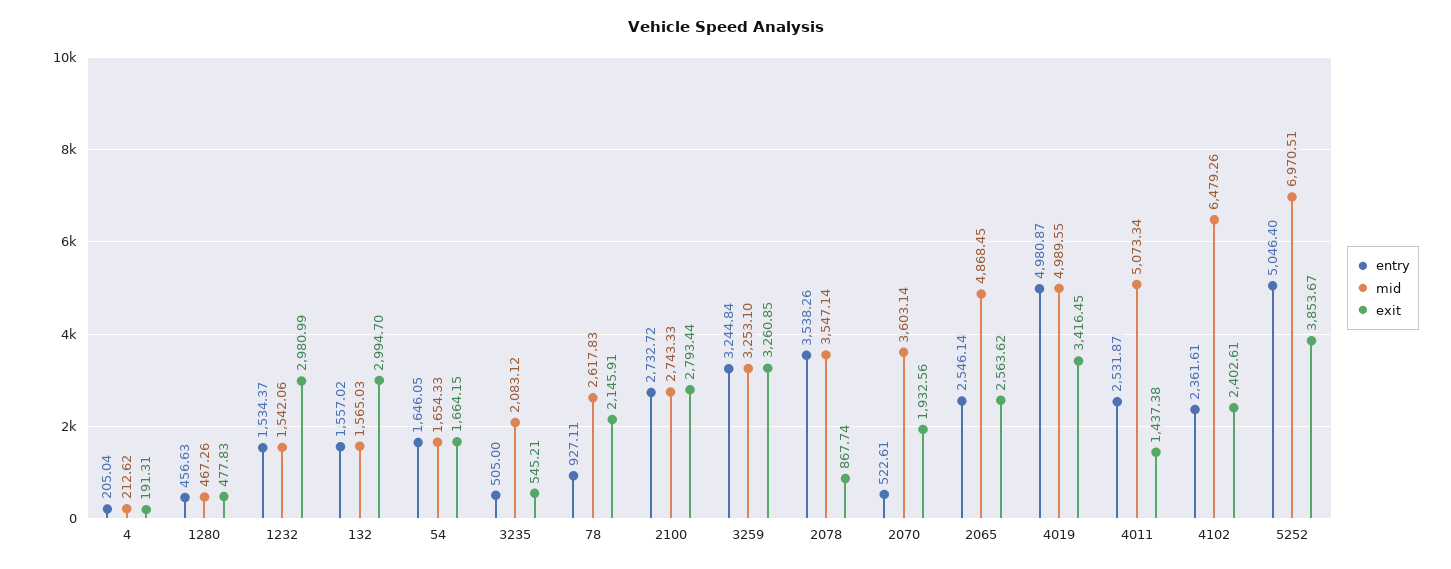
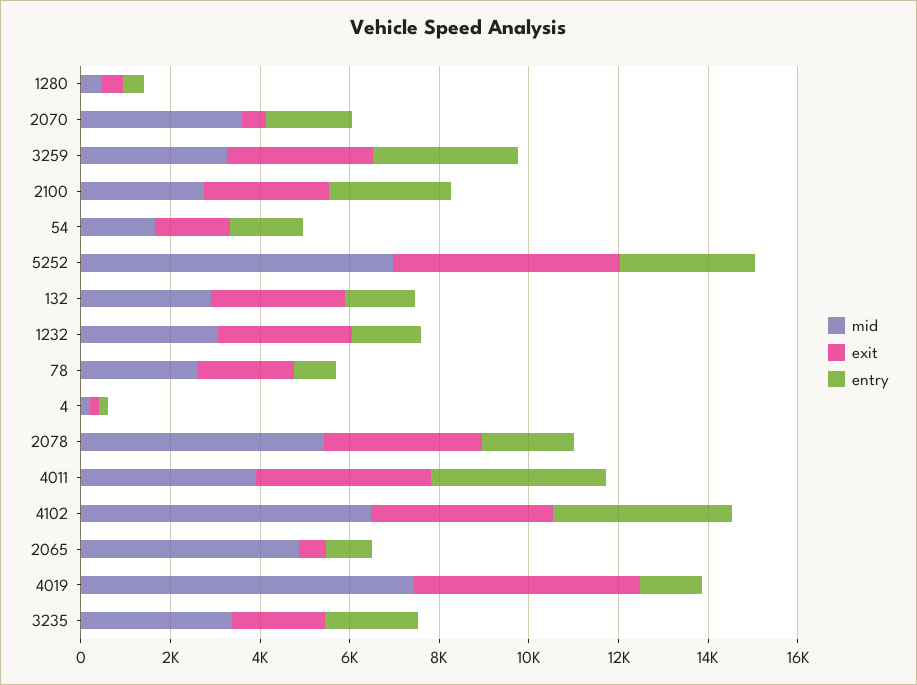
  {
    "entry": {
      "4": 205.04,
      "1280": 456.63,
      "1232": 1534.37,
      "132": 1557.02,
      "54": 1646.05,
-     "3235": 505,
+     "3235": 2000,
      "78": 927.11,
      "2100": 2732.72,
      "3259": 3244.84,
-     "2078": 3538.26,
+     "2078": 2000,
-     "2070": 522.61,
+     "2070": 2000,
-     "2065": 2546.14,
+     "2065": 1000,
-     "4019": 4980.87,
+     "4019": 1500,
-     "4011": 2531.87,
+     "4011": 4000,
-     "4102": 2361.61,
+     "4102": 4000,
-     "5252": 5046.4
+     "5252": 3000
    },
    "mid": {
      "4": 212.62,
      "1280": 467.26,
-     "1232": 1542.06,
+     "1232": 3000,
-     "132": 1565.03,
+     "132": 3000,
      "54": 1654.33,
-     "3235": 2083.12,
+     "3235": 3500,
      "78": 2617.83,
      "2100": 2743.33,
      "3259": 3253.1,
-     "2078": 3547.14,
+     "2078": 5500,
      "2070": 3603.14,
      "2065": 4868.45,
-     "4019": 4989.55,
+     "4019": 7500,
-     "4011": 5073.34,
+     "4011": 4000,
      "4102": 6479.26,
      "5252": 6970.51
    },
    "exit": {
      "4": 191.31,
      "1280": 477.83,
      "1232": 2980.99,
      "132": 2994.7,
      "54": 1664.15,
-     "3235": 545.21,
+     "3235": 2000,
      "78": 2145.91,
      "2100": 2793.44,
      "3259": 3260.85,
-     "2078": 867.74,
+     "2078": 3500,
-     "2070": 1932.56,
+     "2070": 500,
-     "2065": 2563.62,
+     "2065": 500,
-     "4019": 3416.45,
+     "4019": 5000,
-     "4011": 1437.38,
+     "4011": 4000,
-     "4102": 2402.61,
+     "4102": 4000,
-     "5252": 3853.67
+     "5252": 5000
    }
  }

